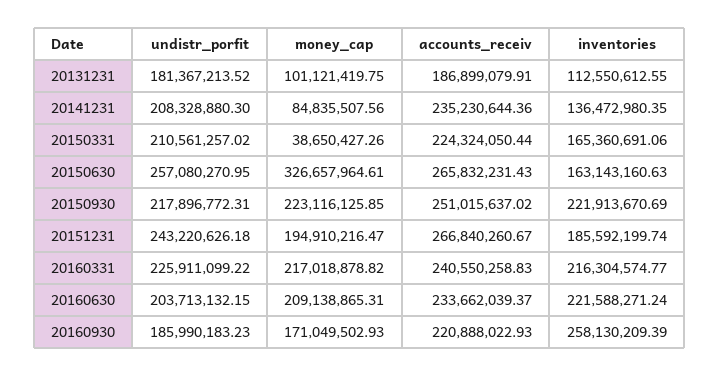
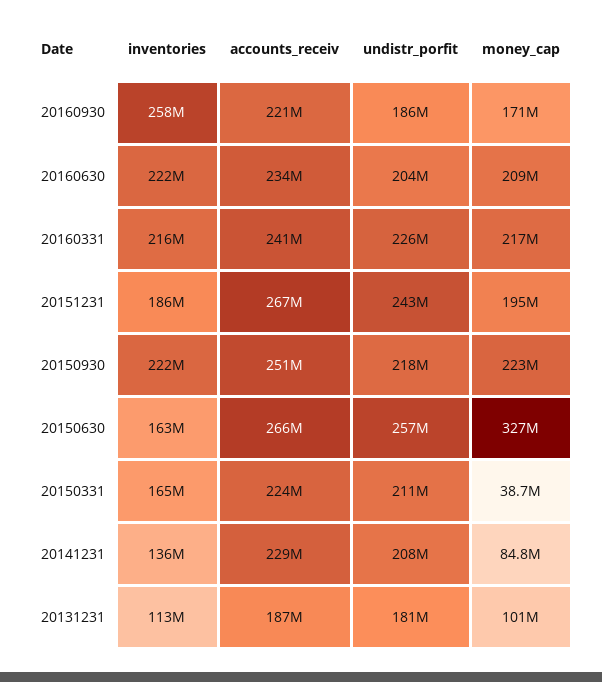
  {
    "undistr_porfit": {
      "20131231": 181367213.52,
      "20141231": 208328880.3,
      "20150331": 210561257.02,
      "20150630": 257080270.95,
      "20150930": 217896772.31,
      "20151231": 243220626.18,
      "20160331": 225911099.22,
      "20160630": 203713132.15,
      "20160930": 185990183.23
    },
    "money_cap": {
      "20131231": 101121419.75,
      "20141231": 84835507.56,
      "20150331": 38650427.26,
      "20150630": 326657964.61,
      "20150930": 223116125.85,
      "20151231": 194910216.47,
      "20160331": 217018878.82,
      "20160630": 209138865.31,
      "20160930": 171049502.93
    },
    "accounts_receiv": {
      "20131231": 186899079.91,
-     "20141231": 235230644.36,
+     "20141231": 229000000,
      "20150331": 224324050.44,
      "20150630": 265832231.43,
      "20150930": 251015637.02,
      "20151231": 266840260.67,
      "20160331": 240550258.83,
      "20160630": 233662039.37,
      "20160930": 220888022.93
    },
    "inventories": {
      "20131231": 112550612.55,
      "20141231": 136472980.35,
      "20150331": 165360691.06,
      "20150630": 163143160.63,
      "20150930": 221913670.69,
      "20151231": 185592199.74,
      "20160331": 216304574.77,
      "20160630": 221588271.24,
      "20160930": 258130209.39
    }
  }

